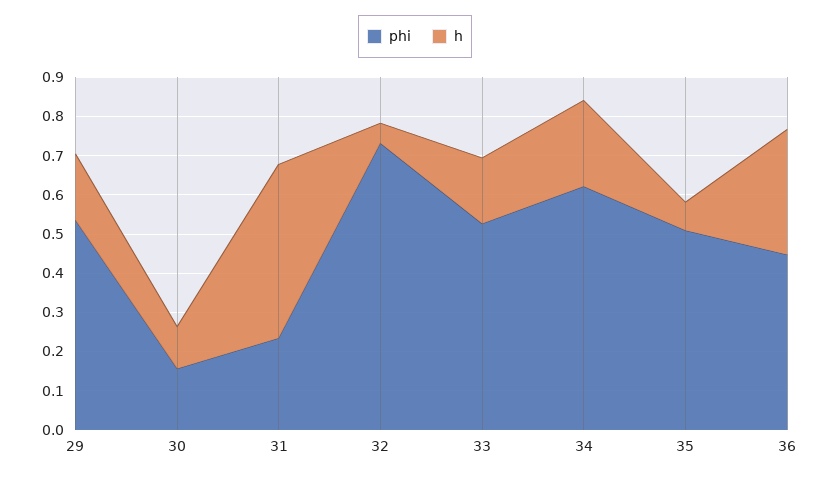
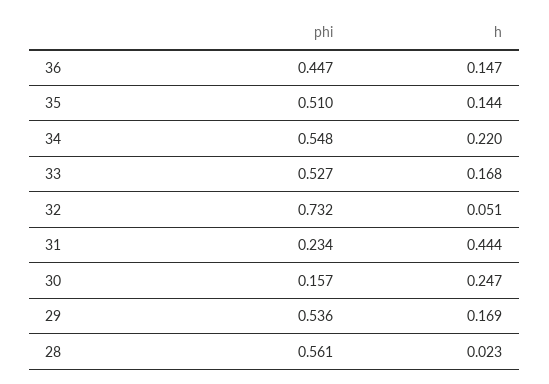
  {
    "phi": {
      "29": 0.536,
      "30": 0.157,
      "31": 0.234,
      "32": 0.732,
      "33": 0.527,
-     "34": 0.625,
+     "34": 0.548,
      "35": 0.51,
-     "36": 0.447
+     "36": 0.447,
+     "28": 0.561
    },
    "h": {
      "29": 0.169,
-     "30": 0.1,
+     "30": 0.247,
      "31": 0.444,
      "32": 0.051,
      "33": 0.168,
      "34": 0.22,
-     "35": 0.075,
+     "35": 0.144,
-     "36": 0.325
+     "36": 0.147,
+     "28": 0.023
    }
  }

